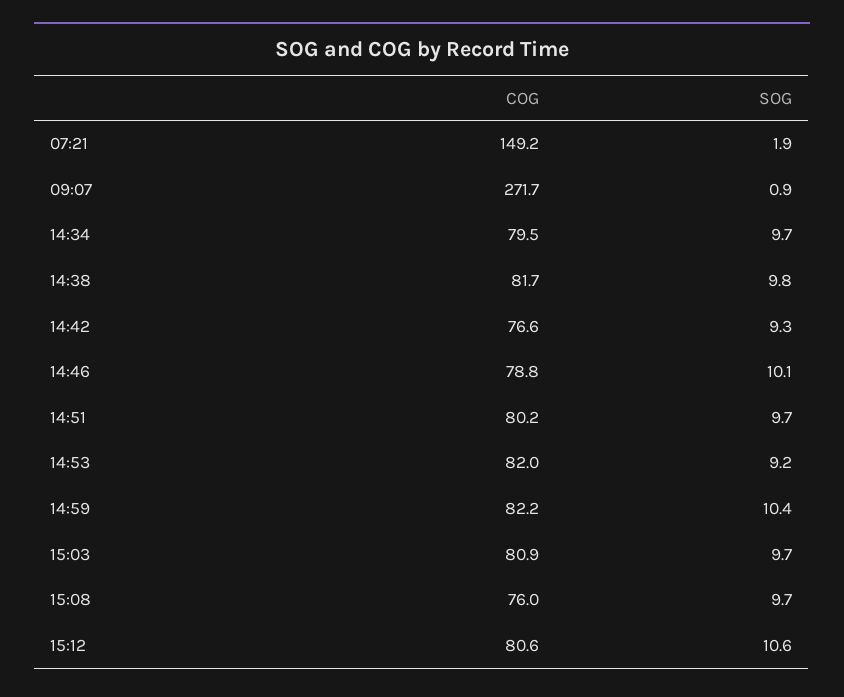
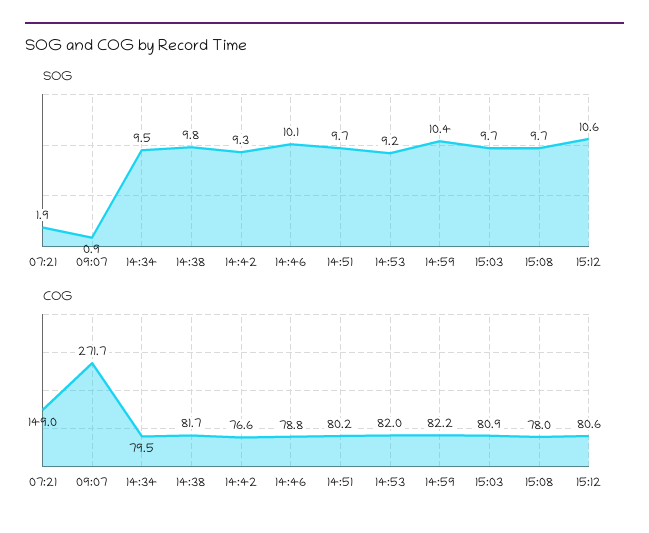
  {
    "COG": {
-     "07:21": 149.2,
+     "07:21": 149,
      "09:07": 271.7,
      "14:34": 79.5,
      "14:38": 81.7,
      "14:42": 76.6,
      "14:46": 78.8,
      "14:51": 80.2,
      "14:53": 82,
      "14:59": 82.2,
      "15:03": 80.9,
-     "15:08": 76,
+     "15:08": 78,
      "15:12": 80.6
    },
    "SOG": {
      "07:21": 1.9,
      "09:07": 0.9,
-     "14:34": 9.7,
+     "14:34": 9.5,
      "14:38": 9.8,
      "14:42": 9.3,
      "14:46": 10.1,
      "14:51": 9.7,
      "14:53": 9.2,
      "14:59": 10.4,
      "15:03": 9.7,
      "15:08": 9.7,
      "15:12": 10.6
    }
  }

